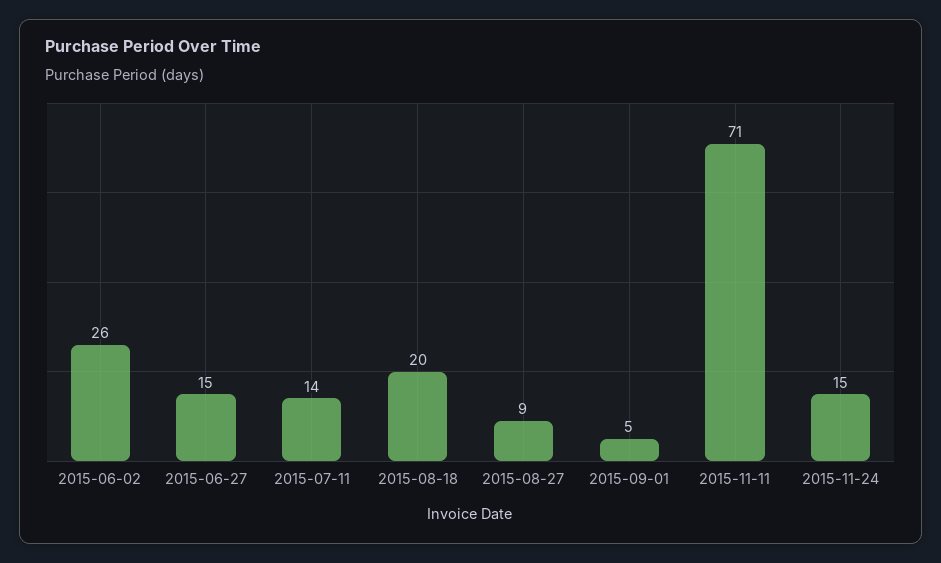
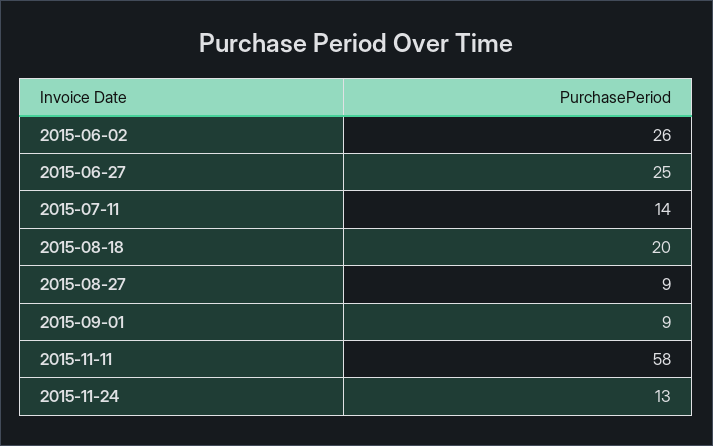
  {
    "2015-06-02": 26,
-   "2015-06-27": 15,
+   "2015-06-27": 25,
    "2015-07-11": 14,
    "2015-08-18": 20,
    "2015-08-27": 9,
-   "2015-09-01": 5,
+   "2015-09-01": 9,
-   "2015-11-11": 71,
+   "2015-11-11": 58,
-   "2015-11-24": 15
+   "2015-11-24": 13
  }

